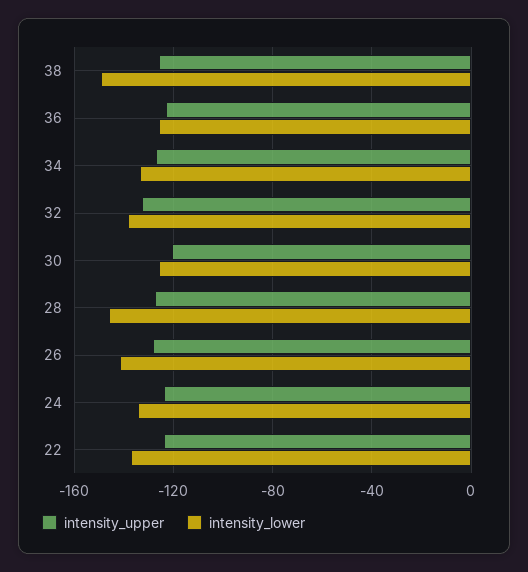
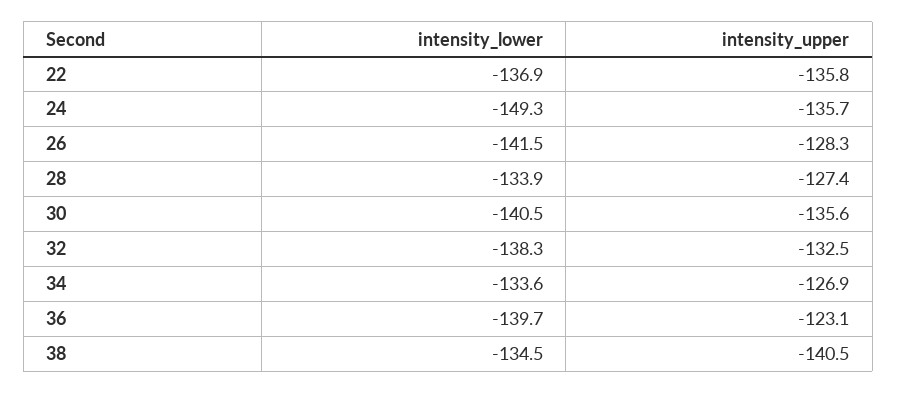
  {
    "intensity_upper": {
-     "38": -125,
+     "38": -140.5,
      "36": -123.1,
      "34": -126.9,
      "32": -132.5,
-     "30": -120,
+     "30": -135.6,
      "28": -127.4,
      "26": -128.3,
-     "24": -125,
+     "24": -135.7,
-     "22": -125
+     "22": -135.8
    },
    "intensity_lower": {
-     "38": -150,
+     "38": -134.5,
-     "36": -125,
+     "36": -139.7,
      "34": -133.6,
      "32": -138.3,
-     "30": -125,
+     "30": -140.5,
-     "28": -145,
+     "28": -133.9,
      "26": -141.5,
-     "24": -135,
+     "24": -149.3,
      "22": -136.9
    }
  }

